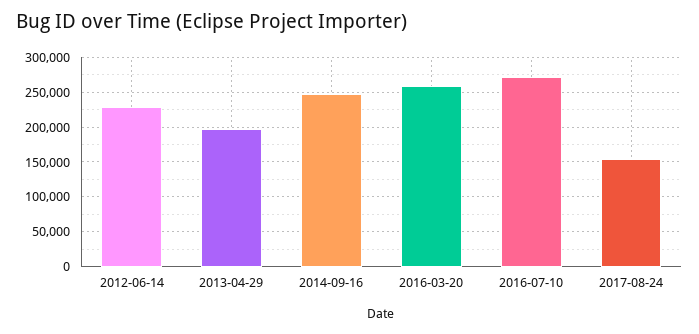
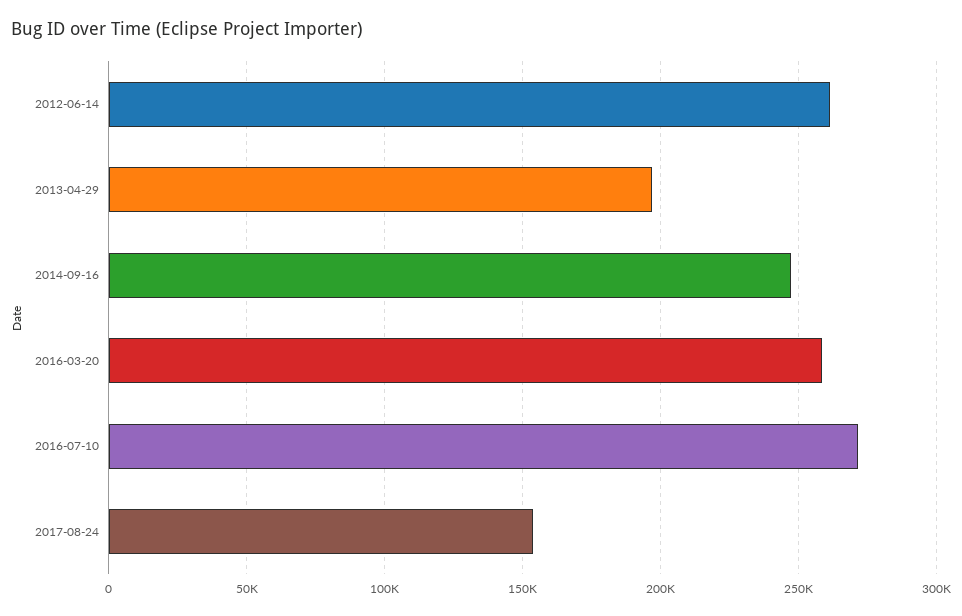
  {
-   "2012-06-14": 230000,
+   "2012-06-14": 260000,
    "2013-04-29": 195000,
    "2014-09-16": 245000,
    "2016-03-20": 260000,
    "2016-07-10": 270000,
    "2017-08-24": 155000
  }

